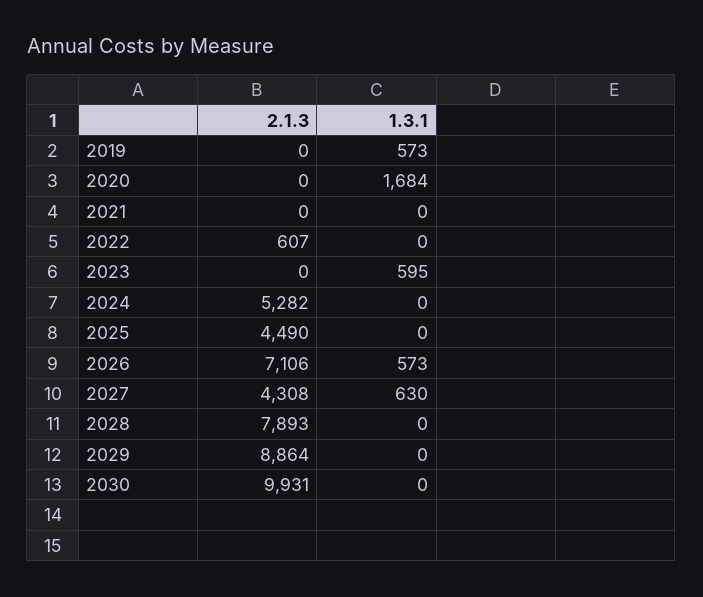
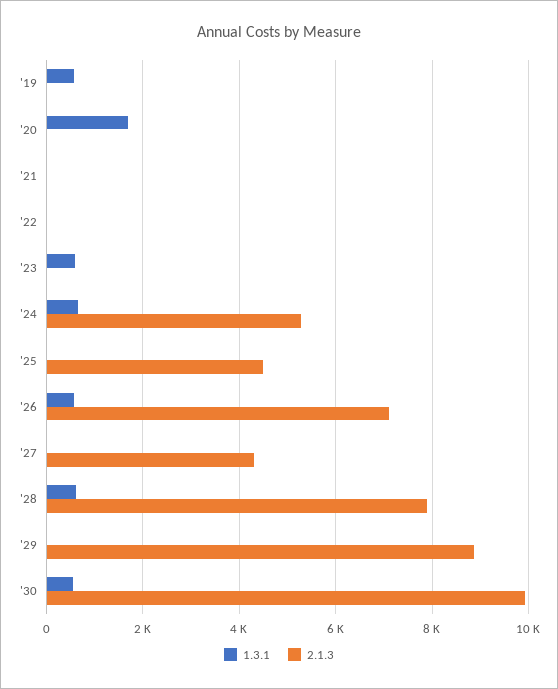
  {
    "2.1.3": {
      "2019": 0,
      "2020": 0,
      "2021": 0,
-     "2022": 607,
+     "2022": 0,
      "2023": 0,
      "2024": 5282,
      "2025": 4490,
      "2026": 7106,
      "2027": 4308,
      "2028": 7893,
      "2029": 8864,
      "2030": 9931
    },
    "1.3.1": {
      "2019": 573,
      "2020": 1684,
      "2021": 0,
      "2022": 0,
      "2023": 595,
-     "2024": 0,
+     "2024": 600,
      "2025": 0,
      "2026": 573,
-     "2027": 630,
+     "2027": 0,
-     "2028": 0,
+     "2028": 600,
      "2029": 0,
-     "2030": 0
+     "2030": 600
    }
  }

